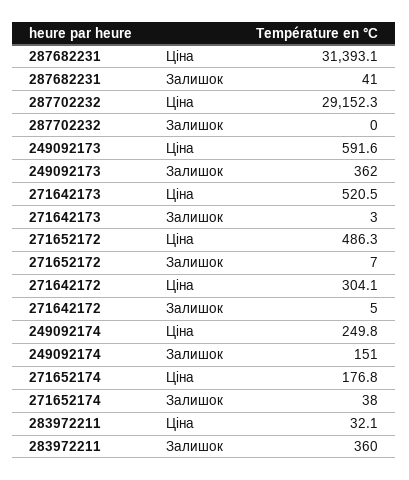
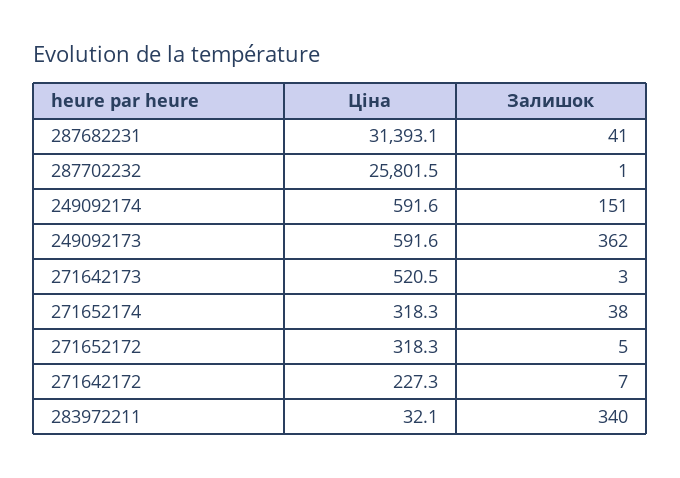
  {
    "287682231": {
      "Ціна": 31393.1,
      "Залишок": 41
    },
    "287702232": {
-     "Ціна": 29152.3,
+     "Ціна": 25801.5,
-     "Залишок": 0
+     "Залишок": 1
    },
    "249092173": {
      "Ціна": 591.6,
      "Залишок": 362
    },
    "271642173": {
      "Ціна": 520.5,
      "Залишок": 3
    },
    "271652172": {
-     "Ціна": 486.3,
+     "Ціна": 318.3,
-     "Залишок": 7
+     "Залишок": 5
    },
    "271642172": {
-     "Ціна": 304.1,
+     "Ціна": 227.3,
-     "Залишок": 5
+     "Залишок": 7
    },
    "249092174": {
-     "Ціна": 249.8,
+     "Ціна": 591.6,
      "Залишок": 151
    },
    "271652174": {
-     "Ціна": 176.8,
+     "Ціна": 318.3,
      "Залишок": 38
    },
    "283972211": {
      "Ціна": 32.1,
-     "Залишок": 360
+     "Залишок": 340
    }
  }

